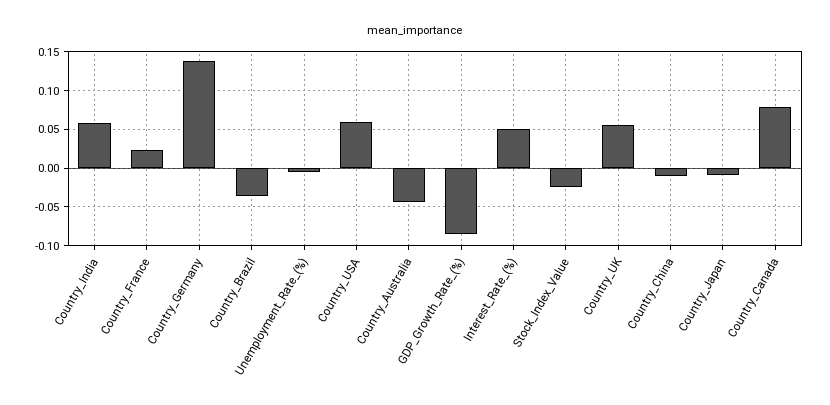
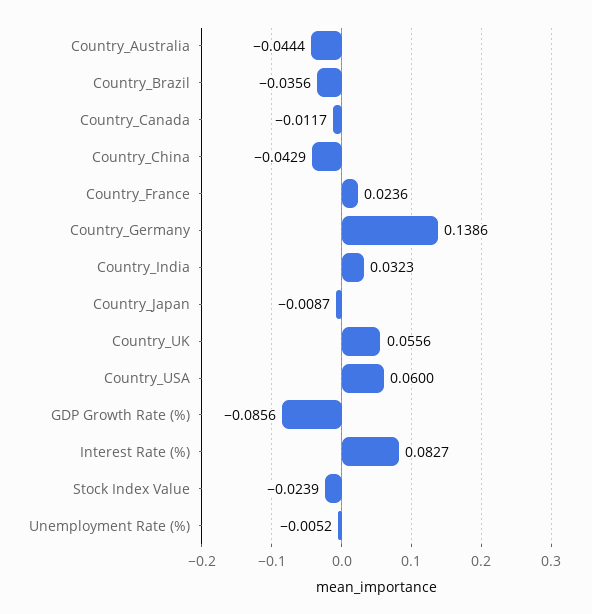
  {
-   "Country_India": 0.06,
+   "Country_India": 0.0323,
    "Country_France": 0.0236,
    "Country_Germany": 0.1386,
    "Country_Brazil": -0.0356,
    "Unemployment_Rate_(%)": -0.0052,
    "Country_USA": 0.06,
    "Country_Australia": -0.0444,
    "GDP_Growth_Rate_(%)": -0.0856,
-   "Interest_Rate_(%)": 0.05,
+   "Interest_Rate_(%)": 0.0827,
    "Stock_Index_Value": -0.0239,
    "Country_UK": 0.0556,
-   "Country_China": -0.01,
+   "Country_China": -0.0429,
    "Country_Japan": -0.0087,
-   "Country_Canada": 0.08
+   "Country_Canada": -0.0117
  }

